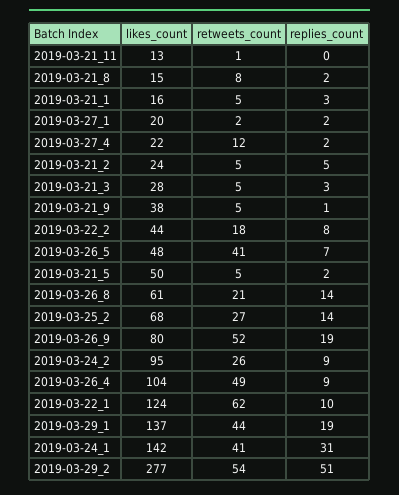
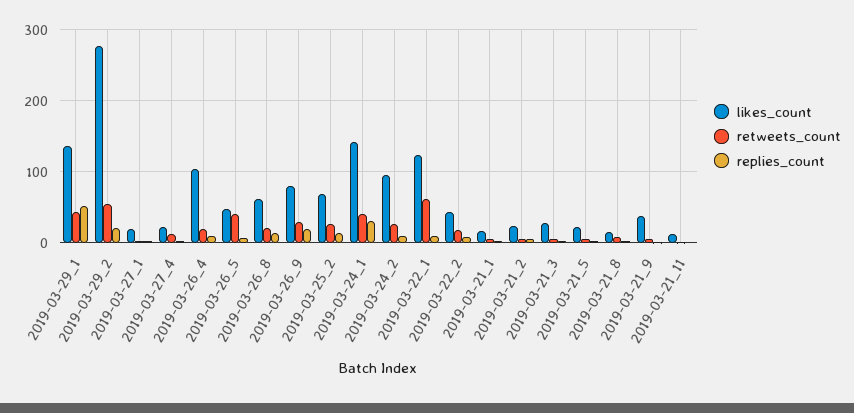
  {
    "likes_count": {
      "2019-03-21_11": 13,
      "2019-03-21_8": 15,
      "2019-03-21_1": 16,
      "2019-03-27_1": 20,
      "2019-03-27_4": 22,
      "2019-03-21_2": 24,
      "2019-03-21_3": 28,
      "2019-03-21_9": 38,
      "2019-03-22_2": 44,
      "2019-03-26_5": 48,
-     "2019-03-21_5": 50,
+     "2019-03-21_5": 20,
      "2019-03-26_8": 61,
      "2019-03-25_2": 68,
      "2019-03-26_9": 80,
      "2019-03-24_2": 95,
      "2019-03-26_4": 104,
      "2019-03-22_1": 124,
      "2019-03-29_1": 137,
      "2019-03-24_1": 142,
      "2019-03-29_2": 277
    },
    "retweets_count": {
      "2019-03-21_11": 1,
      "2019-03-21_8": 8,
      "2019-03-21_1": 5,
      "2019-03-27_1": 2,
      "2019-03-27_4": 12,
      "2019-03-21_2": 5,
      "2019-03-21_3": 5,
      "2019-03-21_9": 5,
      "2019-03-22_2": 18,
      "2019-03-26_5": 41,
      "2019-03-21_5": 5,
      "2019-03-26_8": 21,
      "2019-03-25_2": 27,
-     "2019-03-26_9": 52,
+     "2019-03-26_9": 30,
      "2019-03-24_2": 26,
-     "2019-03-26_4": 49,
+     "2019-03-26_4": 20,
      "2019-03-22_1": 62,
      "2019-03-29_1": 44,
      "2019-03-24_1": 41,
      "2019-03-29_2": 54
    },
    "replies_count": {
      "2019-03-21_11": 0,
      "2019-03-21_8": 2,
      "2019-03-21_1": 3,
      "2019-03-27_1": 2,
      "2019-03-27_4": 2,
      "2019-03-21_2": 5,
      "2019-03-21_3": 3,
      "2019-03-21_9": 1,
      "2019-03-22_2": 8,
      "2019-03-26_5": 7,
      "2019-03-21_5": 2,
      "2019-03-26_8": 14,
      "2019-03-25_2": 14,
      "2019-03-26_9": 19,
      "2019-03-24_2": 9,
      "2019-03-26_4": 9,
      "2019-03-22_1": 10,
-     "2019-03-29_1": 19,
+     "2019-03-29_1": 50,
      "2019-03-24_1": 31,
-     "2019-03-29_2": 51
+     "2019-03-29_2": 20
    }
  }

